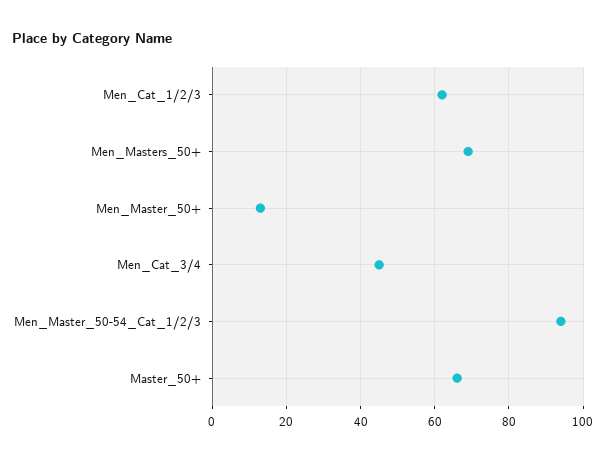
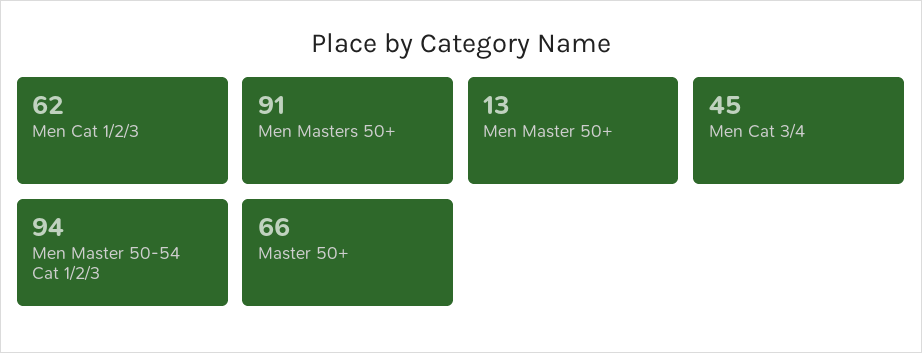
  {
    "Men_Cat_1/2/3": 62,
-   "Men_Masters_50+": 70,
+   "Men_Masters_50+": 91,
    "Men_Master_50+": 13,
    "Men_Cat_3/4": 45,
    "Men_Master_50-54_Cat_1/2/3": 94,
    "Master_50+": 66
  }

